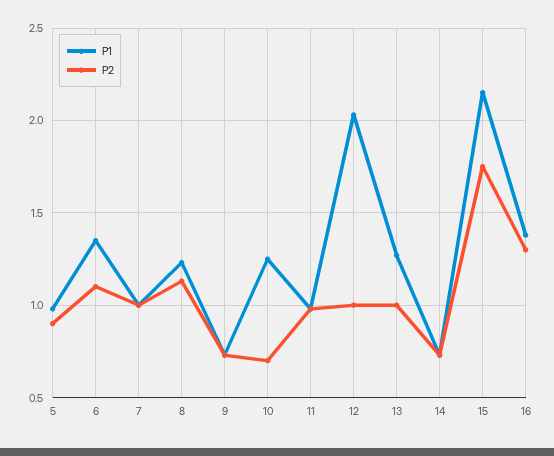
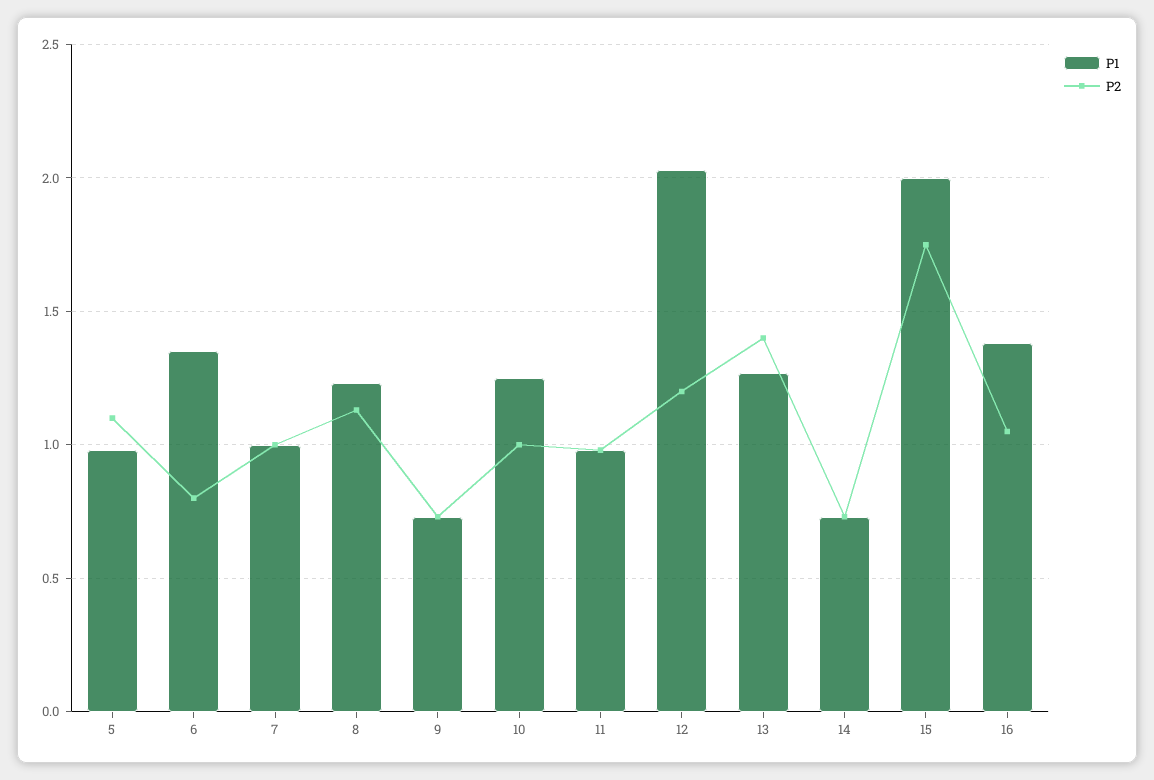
  {
    "P1": {
      "5": 1,
      "6": 1.35,
      "7": 1,
      "8": 1.25,
      "9": 0.75,
      "10": 1.25,
      "11": 1,
      "12": 2.05,
      "13": 1.25,
      "14": 0.75,
-     "15": 2.15,
+     "15": 2,
      "16": 1.4
    },
    "P2": {
-     "5": 0.9,
+     "5": 1.1,
-     "6": 1.1,
+     "6": 0.8,
      "7": 1,
      "8": 1.15,
      "9": 0.75,
-     "10": 0.7,
+     "10": 1,
      "11": 1,
-     "12": 1,
+     "12": 1.2,
-     "13": 1,
+     "13": 1.4,
      "14": 0.75,
      "15": 1.75,
-     "16": 1.3
+     "16": 1.05
    }
  }

